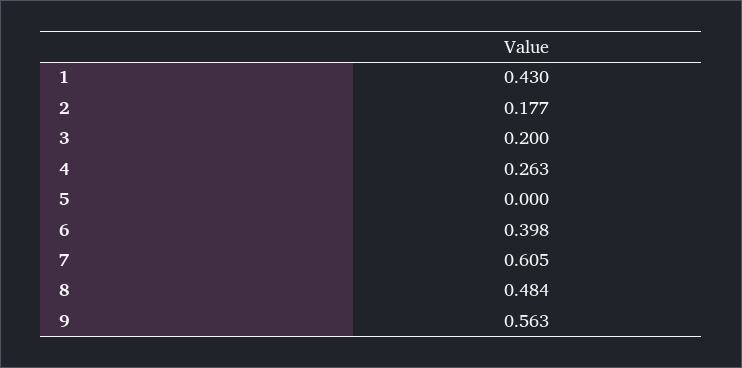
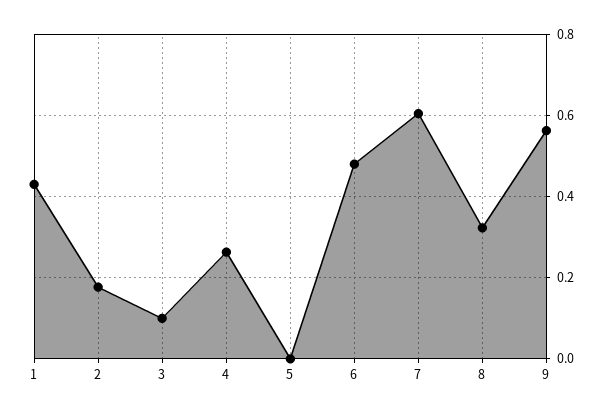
  {
    "1": 0.43,
    "2": 0.177,
-   "3": 0.2,
+   "3": 0.1,
    "4": 0.263,
    "5": 0,
-   "6": 0.398,
+   "6": 0.48,
    "7": 0.605,
-   "8": 0.484,
+   "8": 0.32,
    "9": 0.563
  }

